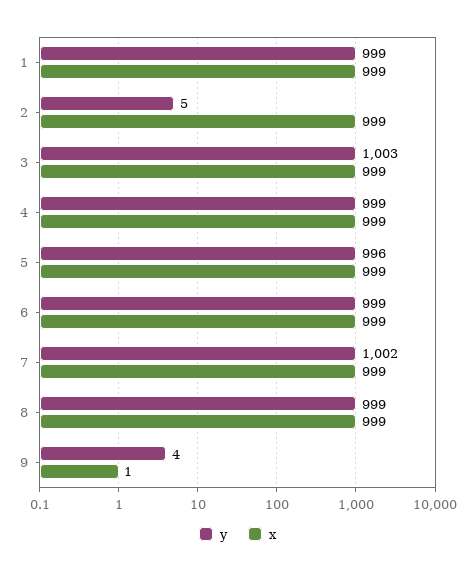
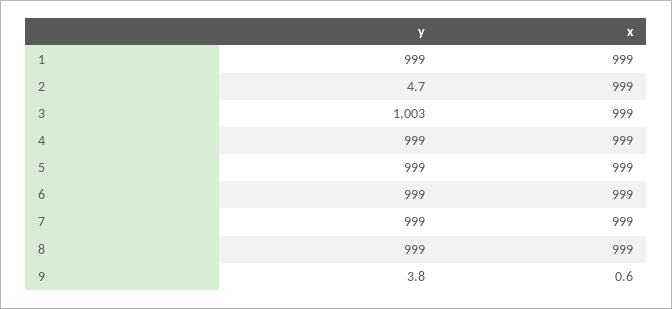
  {
    "y": {
      "1": 999,
      "2": 4.7,
      "3": 1003,
      "4": 999,
-     "5": 996,
+     "5": 999,
      "6": 999,
-     "7": 1002,
+     "7": 999,
      "8": 999,
      "9": 3.8
    },
    "x": {
      "1": 999,
      "2": 999,
      "3": 999,
      "4": 999,
      "5": 999,
      "6": 999,
      "7": 999,
      "8": 999,
      "9": 0.6
    }
  }

